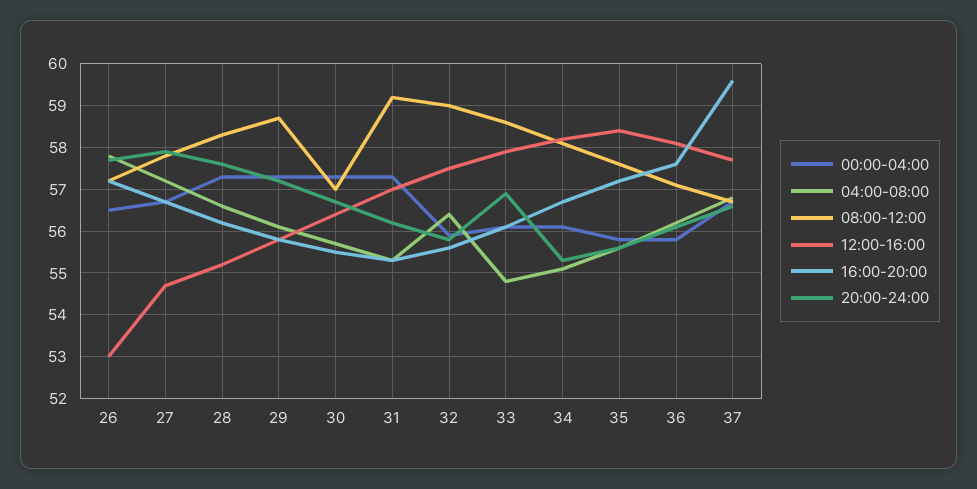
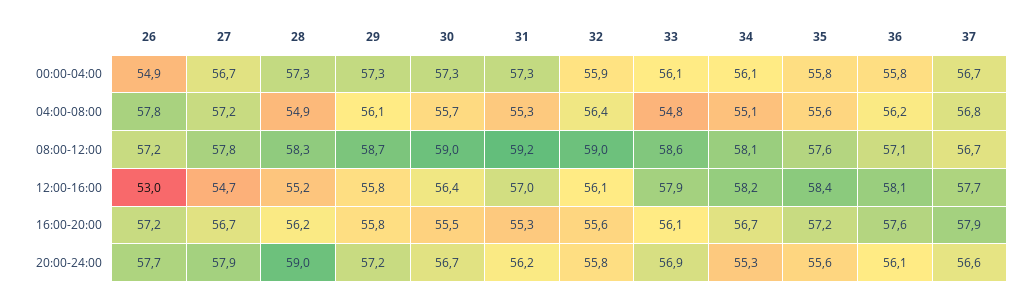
  {
    "00:00-04:00": {
-     "26": 56.5,
+     "26": 54.9,
      "27": 56.7,
      "28": 57.3,
      "29": 57.3,
      "30": 57.3,
      "31": 57.3,
      "32": 55.9,
      "33": 56.1,
      "34": 56.1,
      "35": 55.8,
      "36": 55.8,
      "37": 56.7
    },
    "04:00-08:00": {
      "26": 57.8,
      "27": 57.2,
-     "28": 56.5,
+     "28": 54.9,
      "29": 56.1,
      "30": 55.7,
      "31": 55.3,
      "32": 56.4,
      "33": 54.8,
      "34": 55.1,
      "35": 55.6,
      "36": 56.2,
      "37": 56.8
    },
    "08:00-12:00": {
      "26": 57.2,
      "27": 57.8,
      "28": 58.3,
      "29": 58.7,
-     "30": 57,
+     "30": 59,
      "31": 59.2,
      "32": 59,
      "33": 58.6,
      "34": 58.1,
      "35": 57.6,
      "36": 57.1,
      "37": 56.7
    },
    "12:00-16:00": {
      "26": 53,
      "27": 54.7,
      "28": 55.2,
      "29": 55.8,
      "30": 56.4,
      "31": 57,
-     "32": 57.5,
+     "32": 56.1,
      "33": 57.9,
      "34": 58.2,
      "35": 58.4,
      "36": 58.1,
      "37": 57.7
    },
    "16:00-20:00": {
      "26": 57.2,
      "27": 56.7,
      "28": 56.2,
      "29": 55.8,
      "30": 55.5,
      "31": 55.3,
      "32": 55.6,
      "33": 56.1,
      "34": 56.7,
      "35": 57.2,
      "36": 57.6,
-     "37": 59.5
+     "37": 57.9
    },
    "20:00-24:00": {
      "26": 57.7,
      "27": 57.9,
-     "28": 57.5,
+     "28": 59,
      "29": 57.2,
      "30": 56.7,
      "31": 56.2,
      "32": 55.8,
      "33": 56.9,
      "34": 55.3,
      "35": 55.6,
      "36": 56.1,
      "37": 56.6
    }
  }

